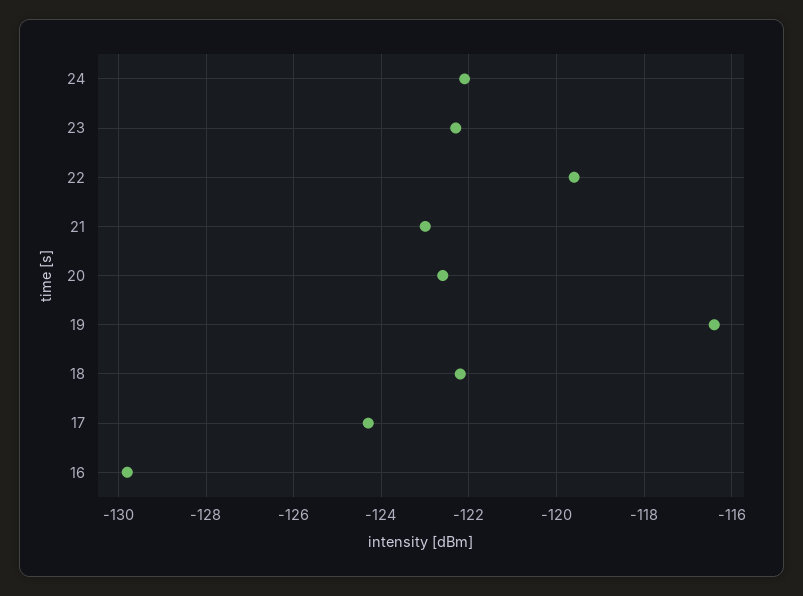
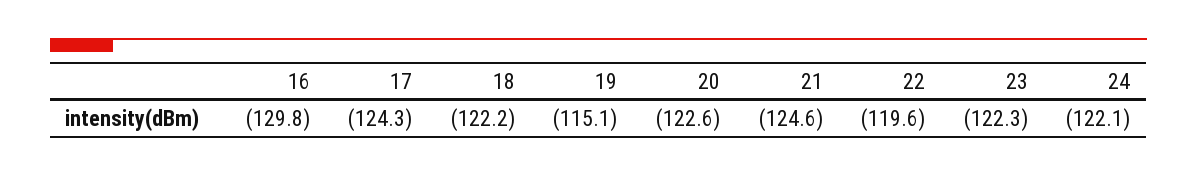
  {
    "24": -122.1,
    "23": -122.3,
    "22": -119.6,
-   "21": -123,
+   "21": -124.6,
    "20": -122.6,
-   "19": -116.5,
+   "19": -115.1,
    "18": -122.2,
    "17": -124.3,
    "16": -129.8
  }

